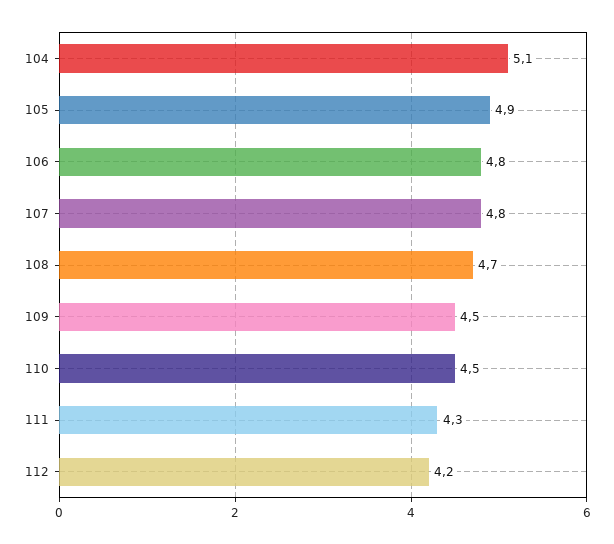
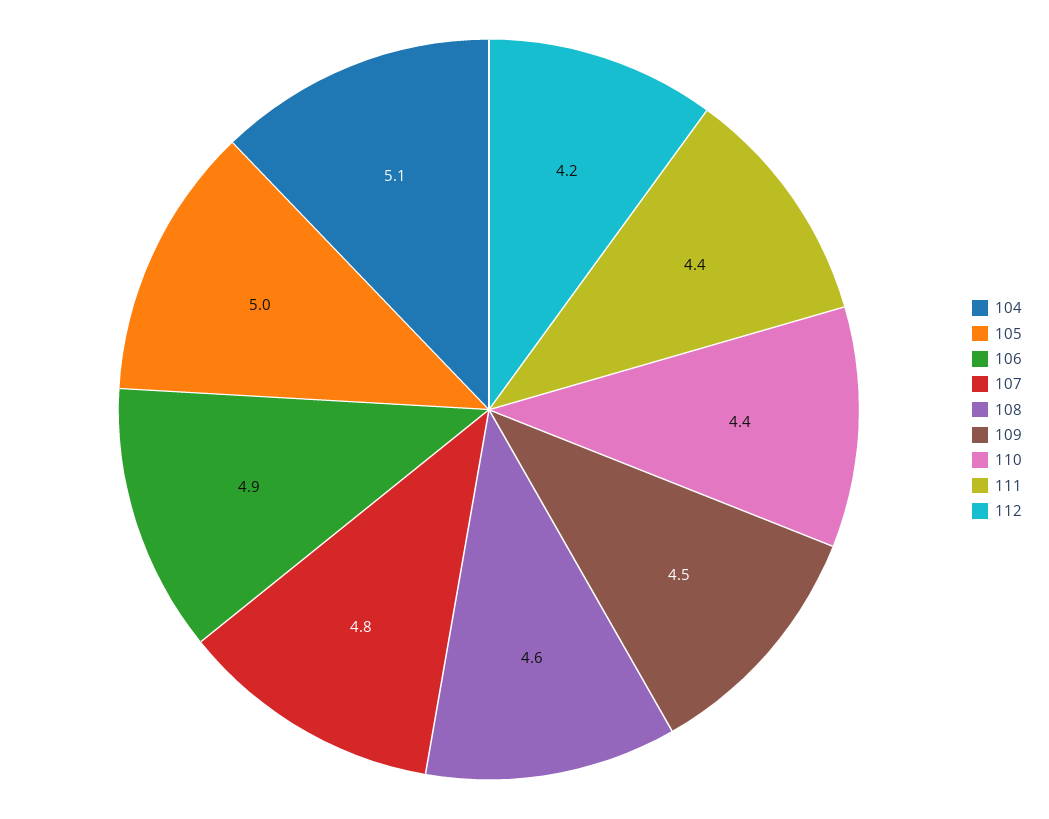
  {
    "104": 5.1,
-   "105": 4.9,
+   "105": 5,
-   "106": 4.8,
+   "106": 4.9,
    "107": 4.8,
-   "108": 4.7,
+   "108": 4.6,
    "109": 4.5,
-   "110": 4.5,
+   "110": 4.4,
-   "111": 4.3,
+   "111": 4.4,
    "112": 4.2
  }

